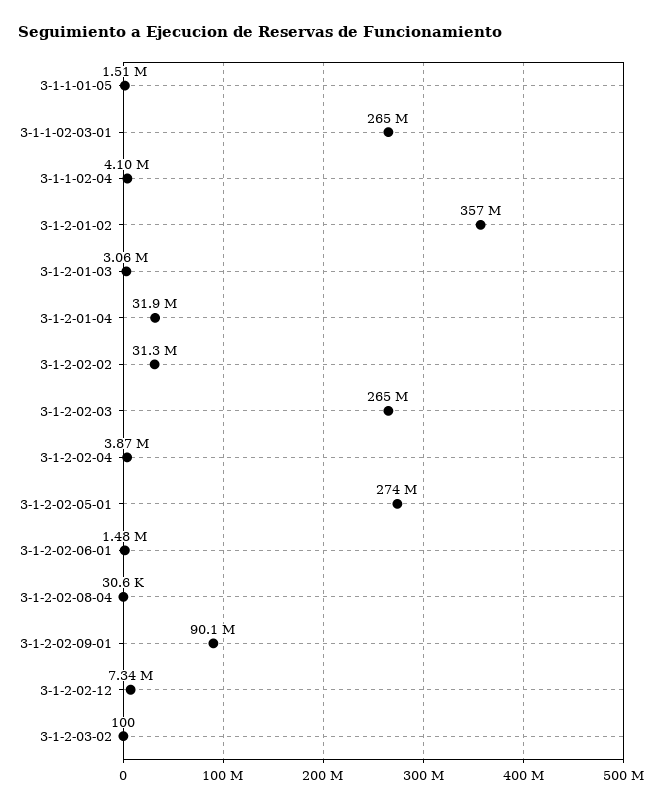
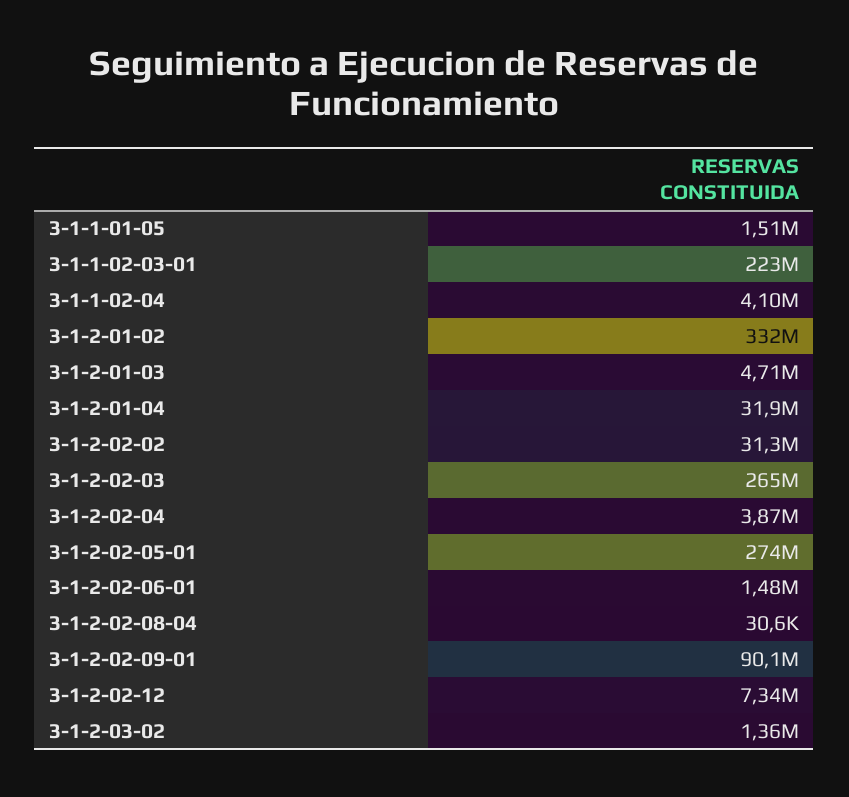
  {
    "3-1-1-01-05": 1510000,
-   "3-1-1-02-03-01": 265000000,
+   "3-1-1-02-03-01": 223000000,
    "3-1-1-02-04": 4100000,
-   "3-1-2-01-02": 357000000,
+   "3-1-2-01-02": 332000000,
-   "3-1-2-01-03": 3060000,
+   "3-1-2-01-03": 4710000,
    "3-1-2-01-04": 31900000,
    "3-1-2-02-02": 31300000,
    "3-1-2-02-03": 265000000,
    "3-1-2-02-04": 3870000,
    "3-1-2-02-05-01": 274000000,
    "3-1-2-02-06-01": 1480000,
    "3-1-2-02-08-04": 30600,
    "3-1-2-02-09-01": 90100000,
    "3-1-2-02-12": 7340000,
-   "3-1-2-03-02": 100
+   "3-1-2-03-02": 1360000
  }

